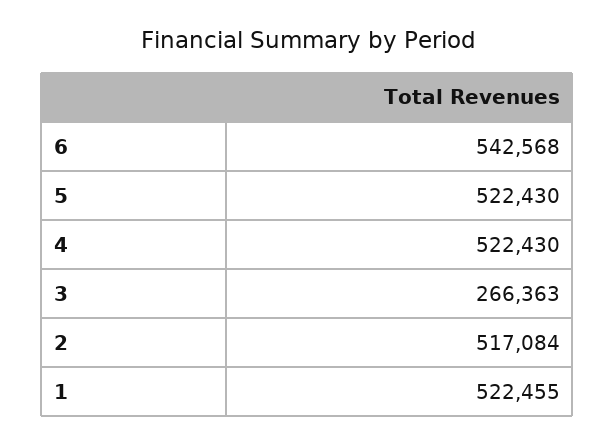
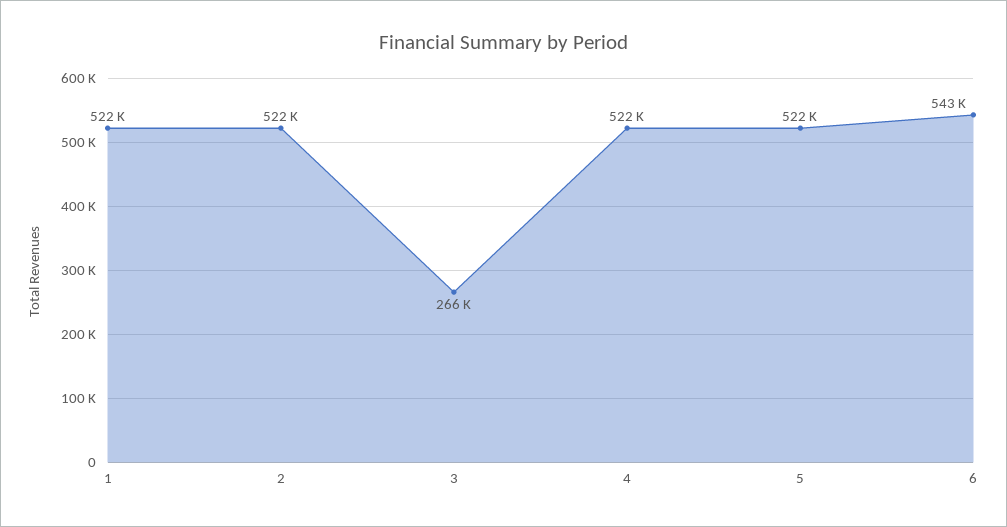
  {
    "6": 542568,
    "5": 522430,
    "4": 522430,
    "3": 266363,
-   "2": 517084,
+   "2": 522000,
    "1": 522455
  }

